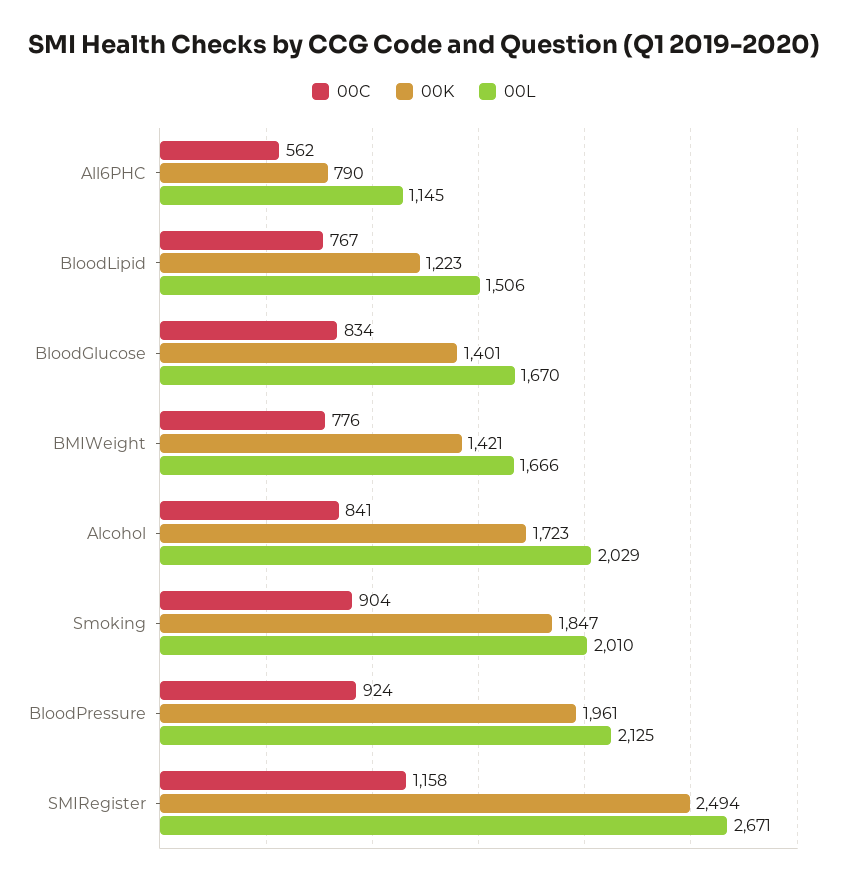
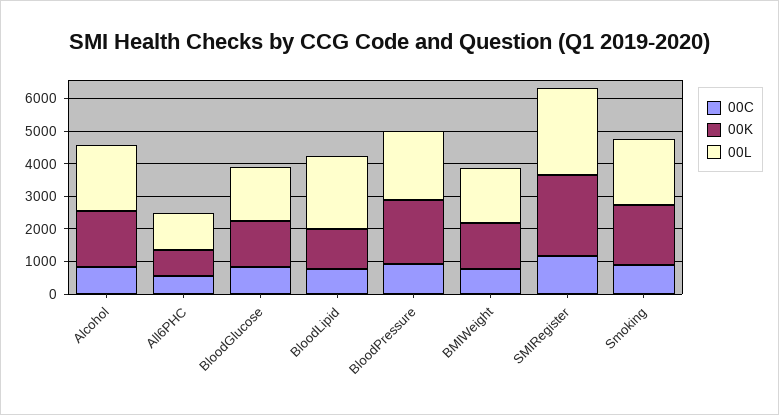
  {
    "00C": {
      "All6PHC": 562,
      "BloodLipid": 767,
      "BloodGlucose": 834,
      "BMIWeight": 776,
      "Alcohol": 841,
      "Smoking": 904,
      "BloodPressure": 924,
      "SMIRegister": 1158
    },
    "00K": {
      "All6PHC": 790,
      "BloodLipid": 1223,
      "BloodGlucose": 1401,
      "BMIWeight": 1421,
      "Alcohol": 1723,
      "Smoking": 1847,
      "BloodPressure": 1961,
      "SMIRegister": 2494
    },
    "00L": {
      "All6PHC": 1145,
-     "BloodLipid": 1506,
+     "BloodLipid": 2250,
      "BloodGlucose": 1670,
      "BMIWeight": 1666,
      "Alcohol": 2029,
      "Smoking": 2010,
      "BloodPressure": 2125,
      "SMIRegister": 2671
    }
  }

